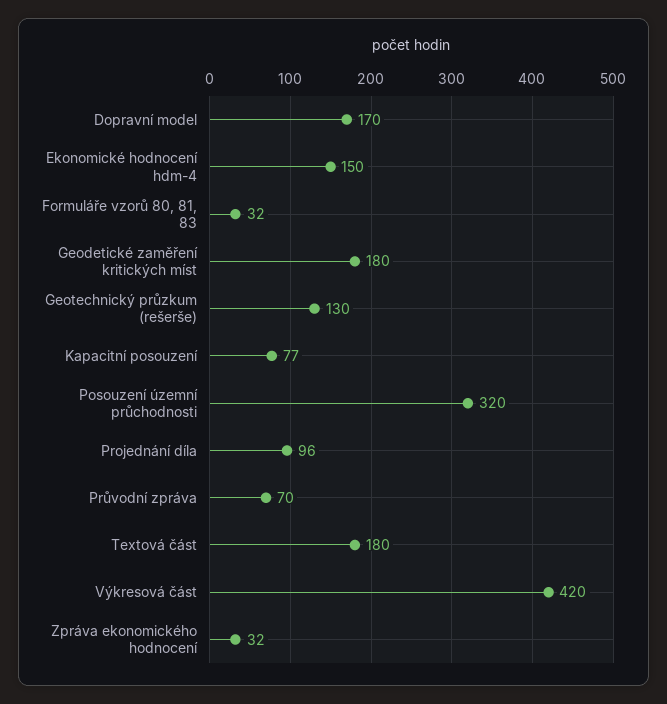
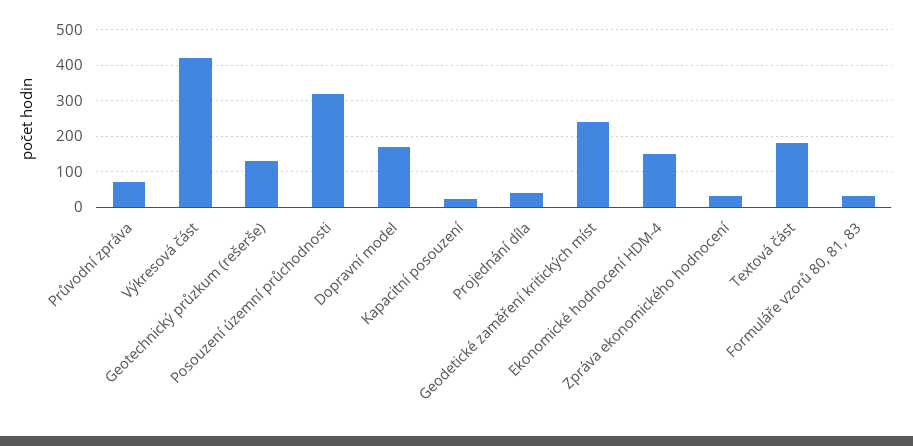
  {
    "Dopravní model": 170,
    "Ekonomické hodnocení hdm-4": 150,
    "Formuláře vzorů 80, 81, 83": 32,
-   "Geodetické zaměření kritických míst": 180,
+   "Geodetické zaměření kritických míst": 240,
    "Geotechnický průzkum (rešerše)": 130,
-   "Kapacitní posouzení": 77,
+   "Kapacitní posouzení": 20,
    "Posouzení územní průchodnosti": 320,
-   "Projednání díla": 96,
+   "Projednání díla": 40,
    "Průvodní zpráva": 70,
    "Textová část": 180,
    "Výkresová část": 420,
    "Zpráva ekonomického hodnocení": 32
  }

